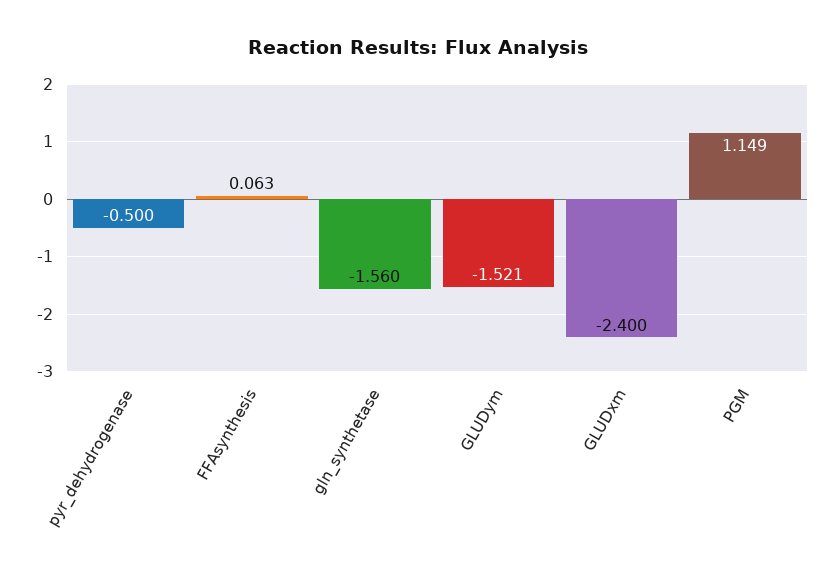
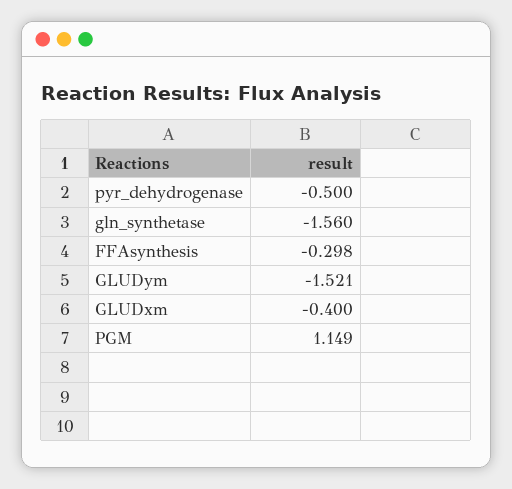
  {
    "pyr_dehydrogenase": -0.5,
-   "FFAsynthesis": 0.063,
+   "FFAsynthesis": -0.298,
    "gln_synthetase": -1.56,
    "GLUDym": -1.521,
-   "GLUDxm": -2.4,
+   "GLUDxm": -0.4,
    "PGM": 1.149
  }

